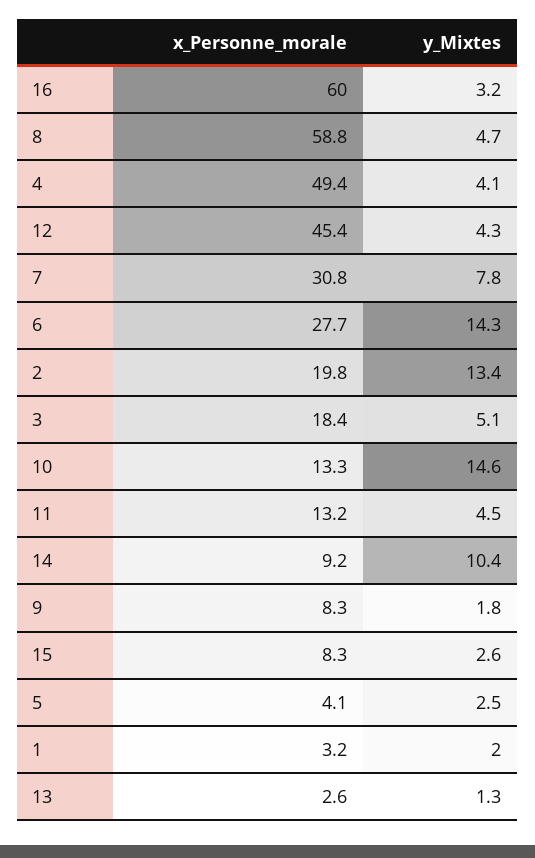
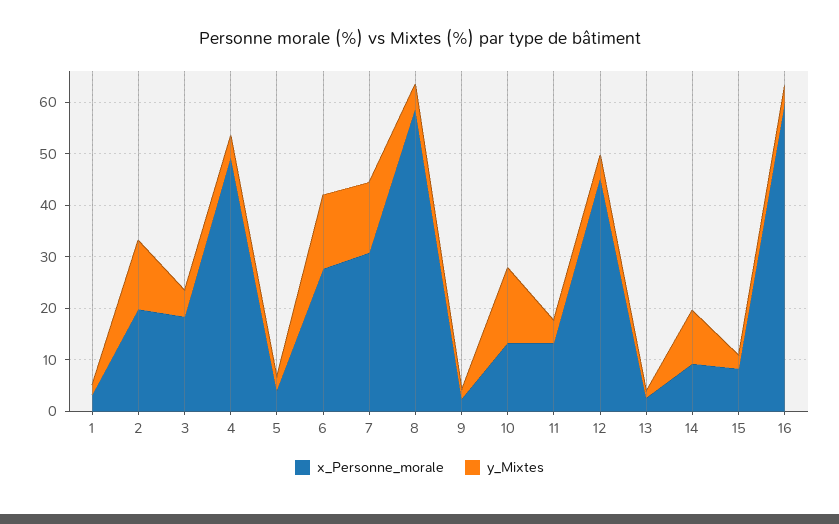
  {
    "x_Personne_morale": {
      "16": 60,
      "8": 58.8,
      "4": 49.4,
      "12": 45.4,
      "7": 30.8,
      "6": 27.7,
      "2": 19.8,
      "3": 18.4,
      "10": 13.3,
      "11": 13.2,
      "14": 9.2,
-     "9": 8.3,
+     "9": 2,
      "15": 8.3,
      "5": 4.1,
      "1": 3.2,
      "13": 2.6
    },
    "y_Mixtes": {
      "16": 3.2,
      "8": 4.7,
      "4": 4.1,
      "12": 4.3,
-     "7": 7.8,
+     "7": 14,
      "6": 14.3,
      "2": 13.4,
      "3": 5.1,
      "10": 14.6,
      "11": 4.5,
      "14": 10.4,
      "9": 1.8,
      "15": 2.6,
      "5": 2.5,
      "1": 2,
      "13": 1.3
    }
  }

